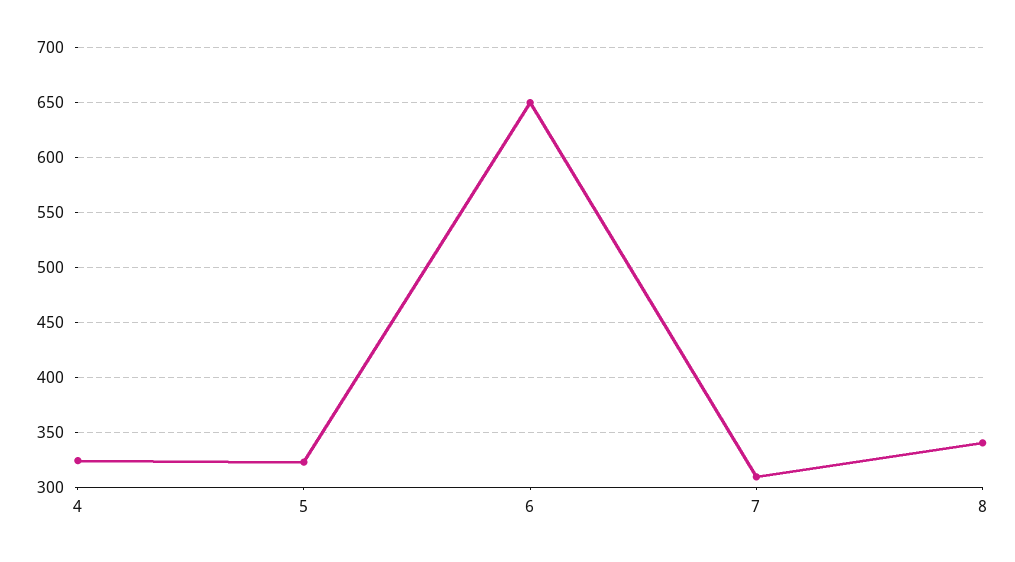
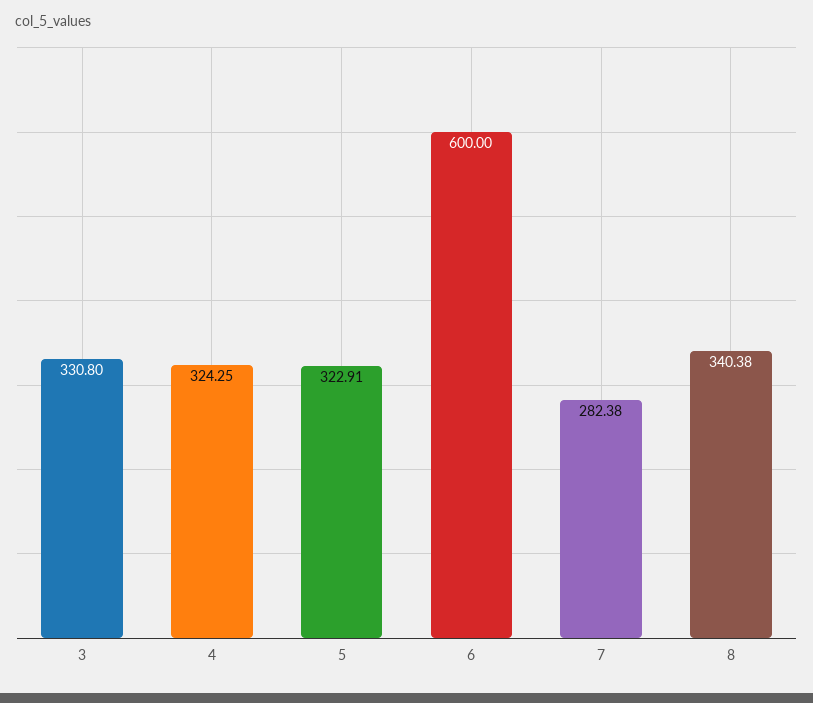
  {
    "4": 324.25,
    "5": 322.91,
-   "6": 650,
+   "6": 600,
-   "7": 310,
+   "7": 282.38,
-   "8": 340.38
+   "8": 340.38,
+   "3": 330.8
  }

